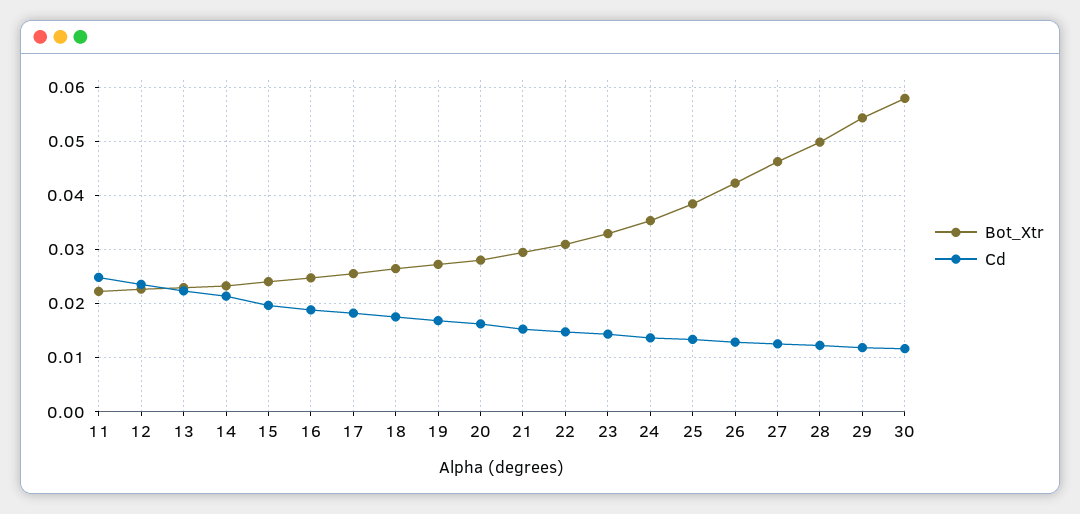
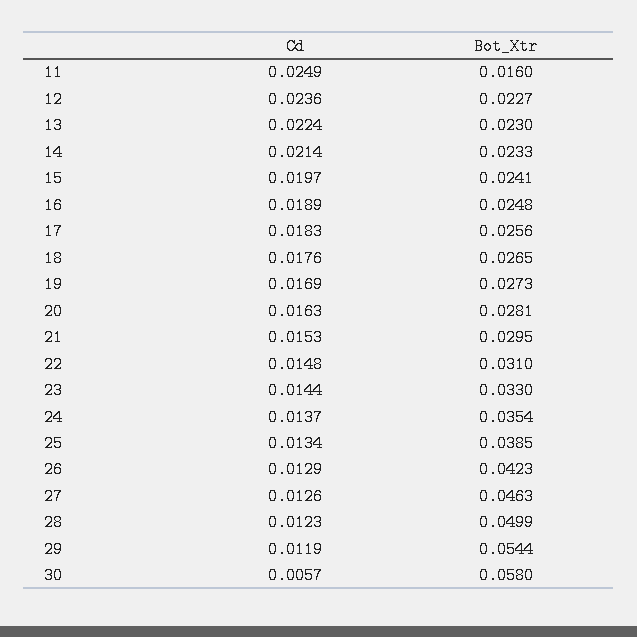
  {
    "Bot_Xtr": {
-     "11": 0.022,
+     "11": 0.016,
      "12": 0.0227,
      "13": 0.023,
      "14": 0.0233,
      "15": 0.0241,
      "16": 0.0248,
      "17": 0.0256,
      "18": 0.0265,
      "19": 0.0273,
      "20": 0.0281,
      "21": 0.0295,
      "22": 0.031,
      "23": 0.033,
      "24": 0.0354,
      "25": 0.0385,
      "26": 0.0423,
      "27": 0.0463,
      "28": 0.0499,
      "29": 0.0544,
      "30": 0.058
    },
    "Cd": {
      "11": 0.0249,
      "12": 0.0236,
      "13": 0.0224,
      "14": 0.0214,
      "15": 0.0197,
      "16": 0.0189,
      "17": 0.0183,
      "18": 0.0176,
      "19": 0.0169,
      "20": 0.0163,
      "21": 0.0153,
      "22": 0.0148,
      "23": 0.0144,
      "24": 0.0137,
      "25": 0.0134,
      "26": 0.0129,
      "27": 0.0126,
      "28": 0.0123,
      "29": 0.0119,
-     "30": 0.012
+     "30": 0.0057
    }
  }

